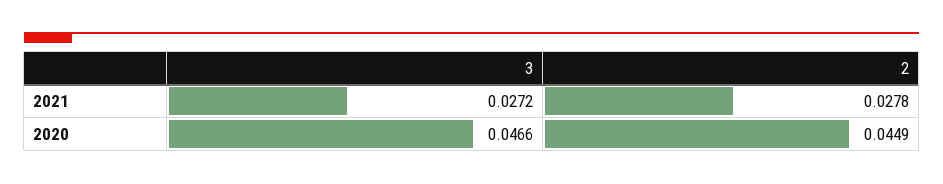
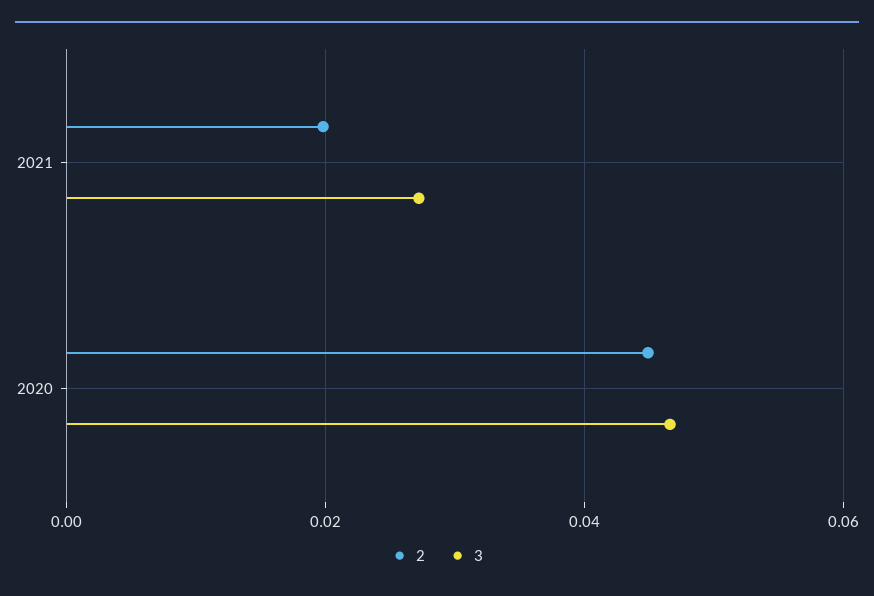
  {
    "3": {
      "2021": 0.0272,
      "2020": 0.0466
    },
    "2": {
-     "2021": 0.0278,
+     "2021": 0.02,
      "2020": 0.0449
    }
  }

